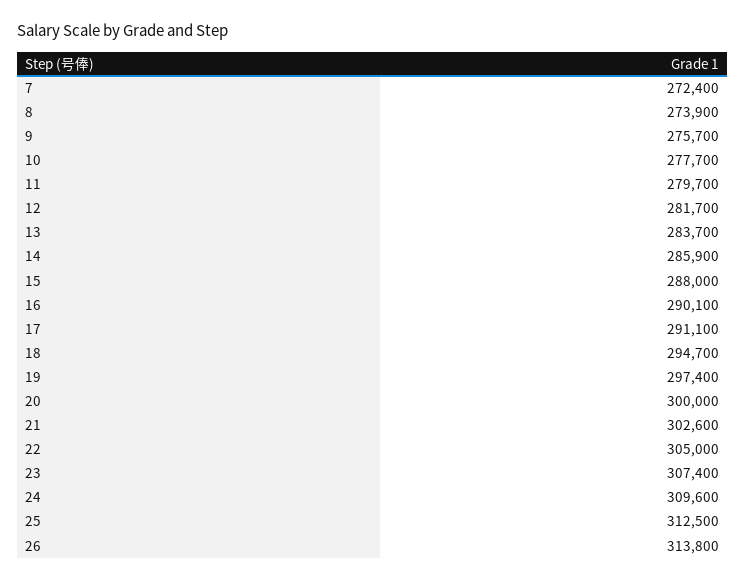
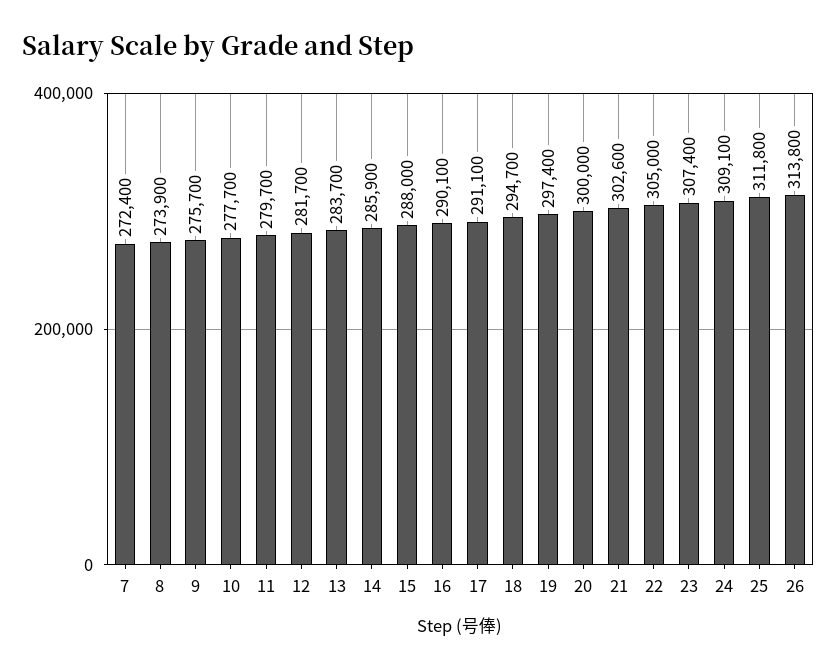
  {
    "7": 272400,
    "8": 273900,
    "9": 275700,
    "10": 277700,
    "11": 279700,
    "12": 281700,
    "13": 283700,
    "14": 285900,
    "15": 288000,
    "16": 290100,
    "17": 291100,
    "18": 294700,
    "19": 297400,
    "20": 300000,
    "21": 302600,
    "22": 305000,
    "23": 307400,
-   "24": 309600,
+   "24": 309100,
-   "25": 312500,
+   "25": 311800,
    "26": 313800
  }

